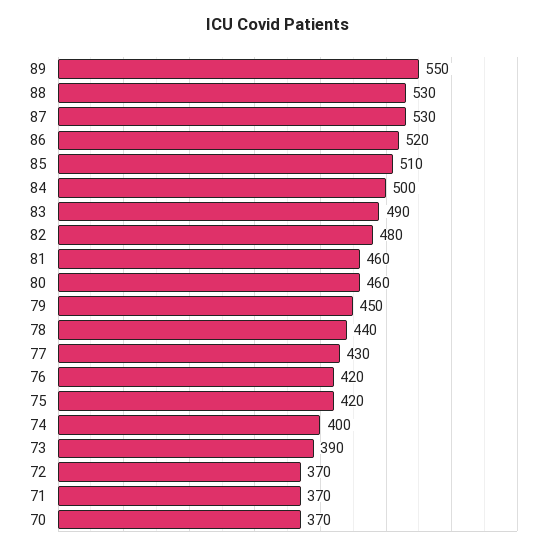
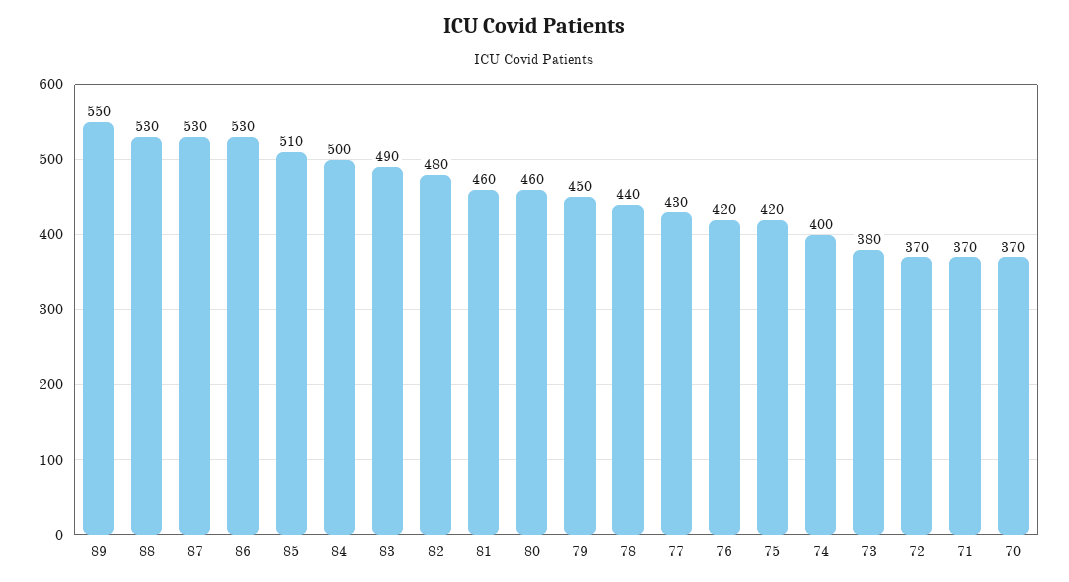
  {
    "89": 550,
    "88": 530,
    "87": 530,
-   "86": 520,
+   "86": 530,
    "85": 510,
    "84": 500,
    "83": 490,
    "82": 480,
    "81": 460,
    "80": 460,
    "79": 450,
    "78": 440,
    "77": 430,
    "76": 420,
    "75": 420,
    "74": 400,
-   "73": 390,
+   "73": 380,
    "72": 370,
    "71": 370,
    "70": 370
  }

